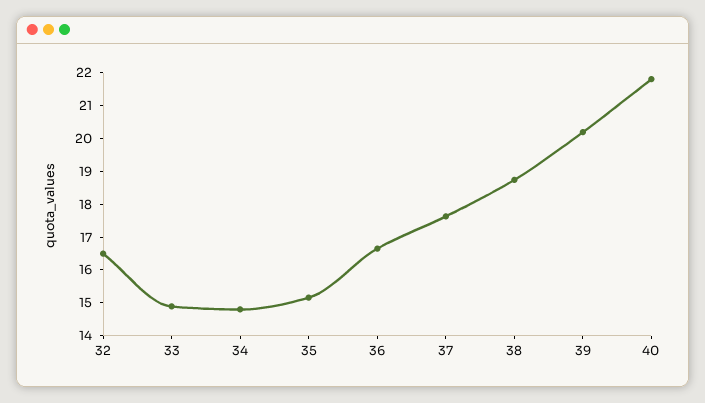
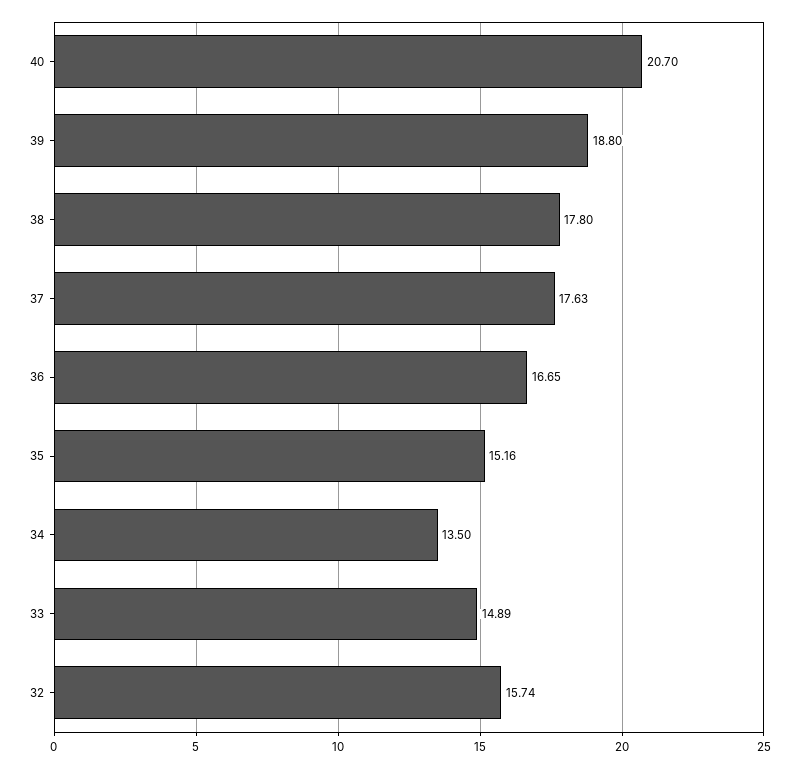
  {
-   "32": 16.5,
+   "32": 15.74,
    "33": 14.89,
-   "34": 14.75,
+   "34": 13.5,
    "35": 15.16,
    "36": 16.65,
    "37": 17.63,
-   "38": 18.75,
+   "38": 17.8,
-   "39": 20.25,
+   "39": 18.8,
-   "40": 21.75
+   "40": 20.7
  }

